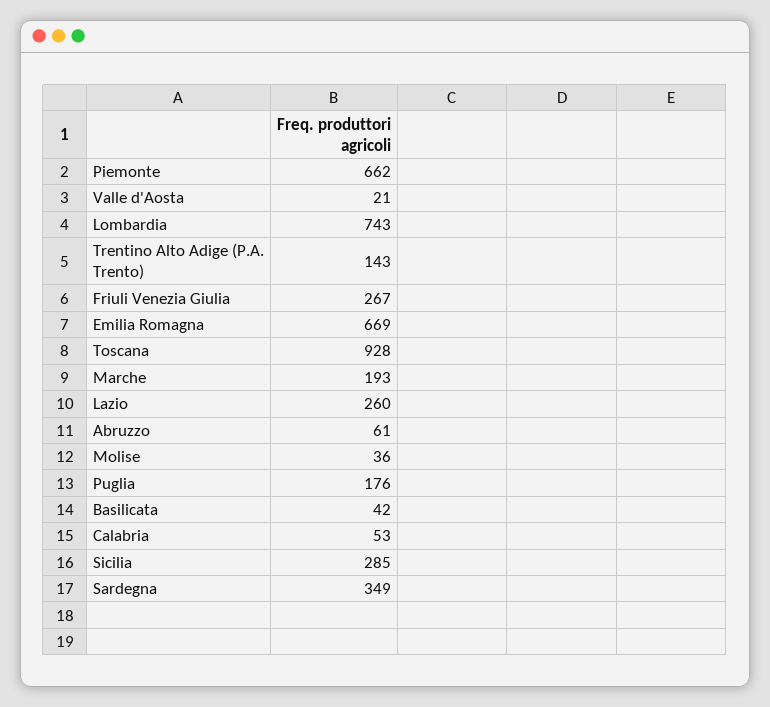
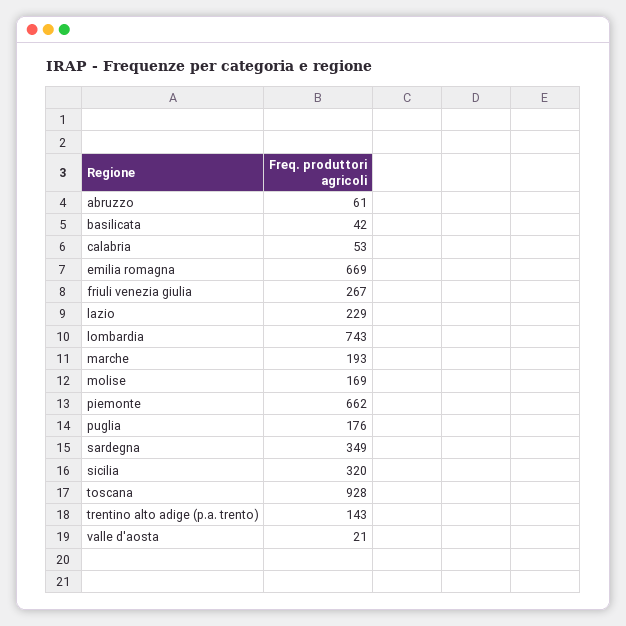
  {
    "Piemonte": 662,
    "Valle d'Aosta": 21,
    "Lombardia": 743,
    "Trentino Alto Adige (P.A. Trento)": 143,
    "Friuli Venezia Giulia": 267,
    "Emilia Romagna": 669,
    "Toscana": 928,
    "Marche": 193,
-   "Lazio": 260,
+   "Lazio": 229,
    "Abruzzo": 61,
-   "Molise": 36,
+   "Molise": 169,
    "Puglia": 176,
    "Basilicata": 42,
    "Calabria": 53,
-   "Sicilia": 285,
+   "Sicilia": 320,
    "Sardegna": 349
  }

